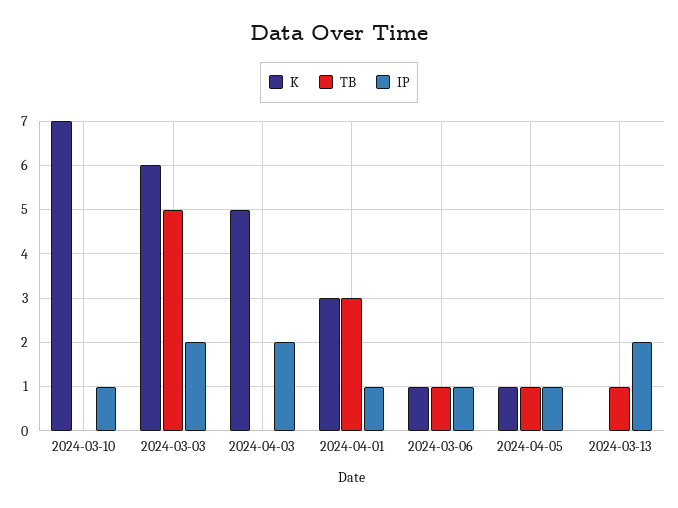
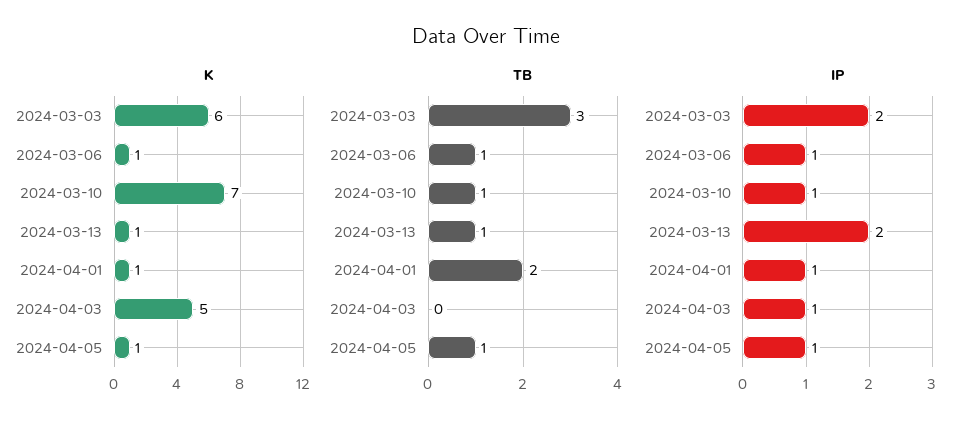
  {
    "K": {
      "2024-03-10": 7,
      "2024-03-03": 6,
      "2024-04-03": 5,
-     "2024-04-01": 3,
+     "2024-04-01": 1,
      "2024-03-06": 1,
      "2024-04-05": 1,
-     "2024-03-13": 0
+     "2024-03-13": 1
    },
    "TB": {
-     "2024-03-10": 0,
+     "2024-03-10": 1,
-     "2024-03-03": 5,
+     "2024-03-03": 3,
      "2024-04-03": 0,
-     "2024-04-01": 3,
+     "2024-04-01": 2,
      "2024-03-06": 1,
      "2024-04-05": 1,
      "2024-03-13": 1
    },
    "IP": {
      "2024-03-10": 1,
      "2024-03-03": 2,
-     "2024-04-03": 2,
+     "2024-04-03": 1,
      "2024-04-01": 1,
      "2024-03-06": 1,
      "2024-04-05": 1,
      "2024-03-13": 2
    }
  }

